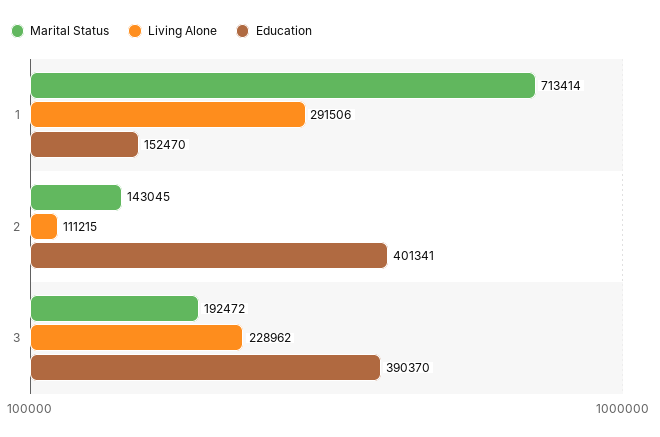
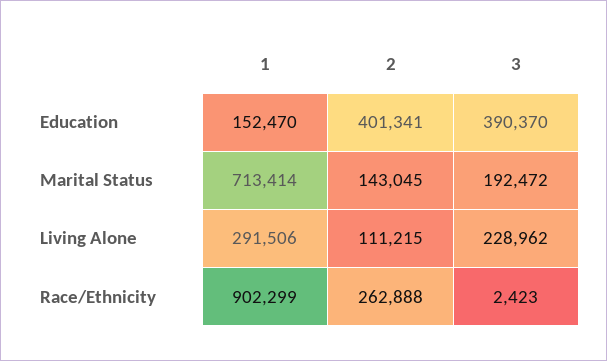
  {
    "Marital Status": {
      "1": 713414,
      "2": 143045,
      "3": 192472
    },
    "Living Alone": {
      "1": 291506,
      "2": 111215,
      "3": 228962
    },
    "Education": {
      "1": 152470,
      "2": 401341,
      "3": 390370
-   }
+   },
+   "Race/Ethnicity": {
+     "1": 902299,
+     "2": 262888,
+     "3": 2423
+   }
  }

